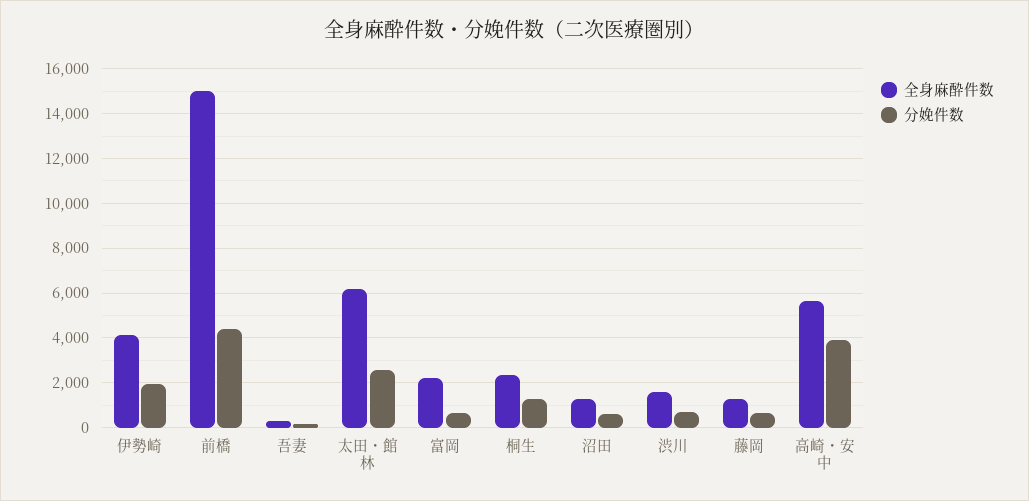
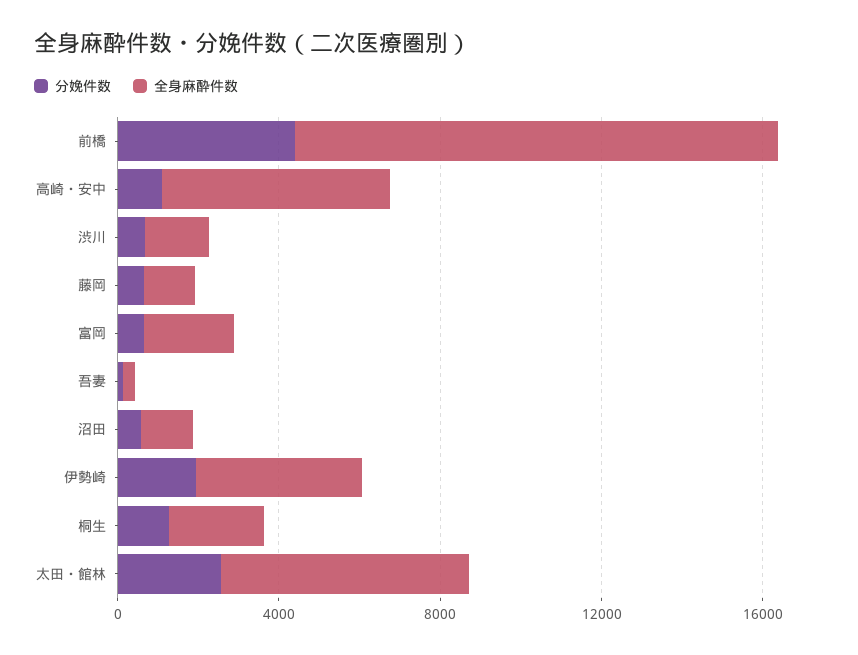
  {
    "全身麻酔件数": {
      "伊勢崎": 4000,
-     "前橋": 15000,
+     "前橋": 12000,
      "吾妻": 500,
      "太田・館林": 6000,
      "富岡": 2000,
      "桐生": 2500,
      "沼田": 1500,
      "渋川": 1500,
      "藤岡": 1500,
      "高崎・安中": 5500
    },
    "分娩件数": {
      "伊勢崎": 2000,
      "前橋": 4500,
      "吾妻": 0,
      "太田・館林": 2500,
      "富岡": 500,
      "桐生": 1500,
      "沼田": 500,
      "渋川": 500,
      "藤岡": 500,
-     "高崎・安中": 4000
+     "高崎・安中": 1000
    }
  }

